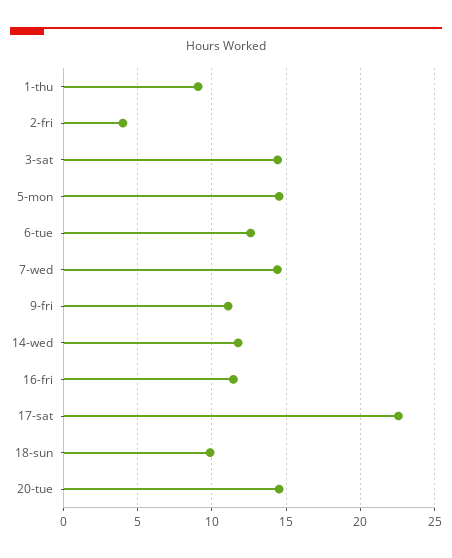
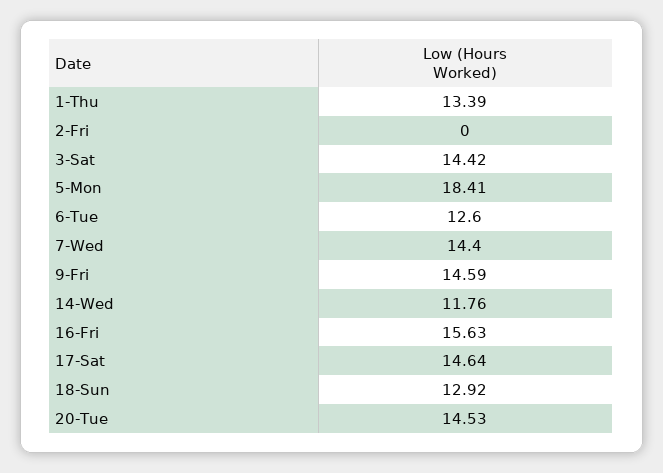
  {
-   "1-thu": 9,
+   "1-thu": 13.39,
-   "2-fri": 4,
+   "2-fri": 0,
    "3-sat": 14.42,
-   "5-mon": 14.5,
+   "5-mon": 18.41,
    "6-tue": 12.6,
    "7-wed": 14.4,
-   "9-fri": 11,
+   "9-fri": 14.59,
    "14-wed": 11.76,
-   "16-fri": 11.5,
+   "16-fri": 15.63,
-   "17-sat": 22.5,
+   "17-sat": 14.64,
-   "18-sun": 10,
+   "18-sun": 12.92,
    "20-tue": 14.53
  }

